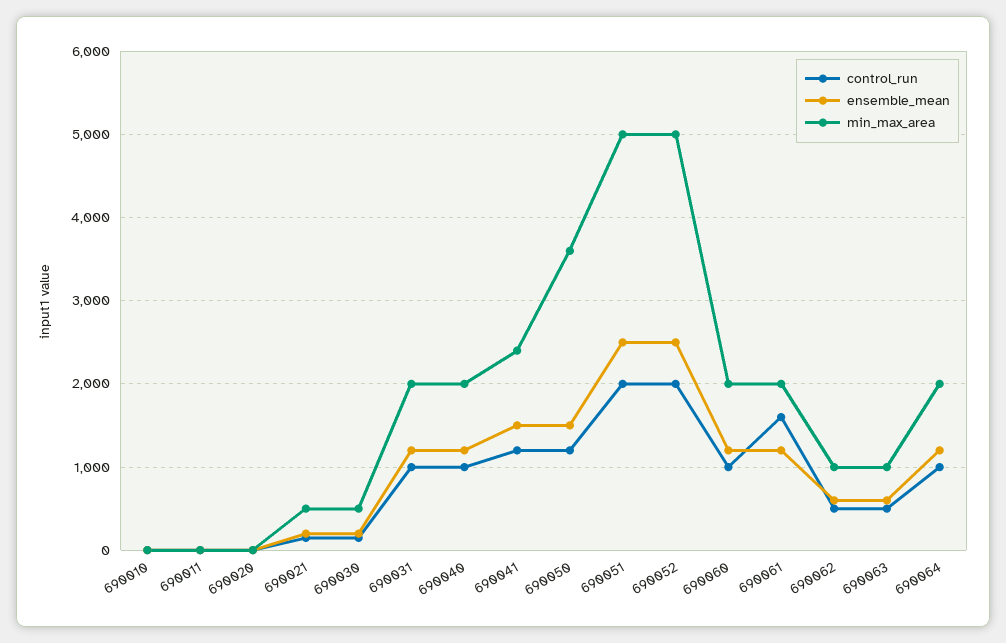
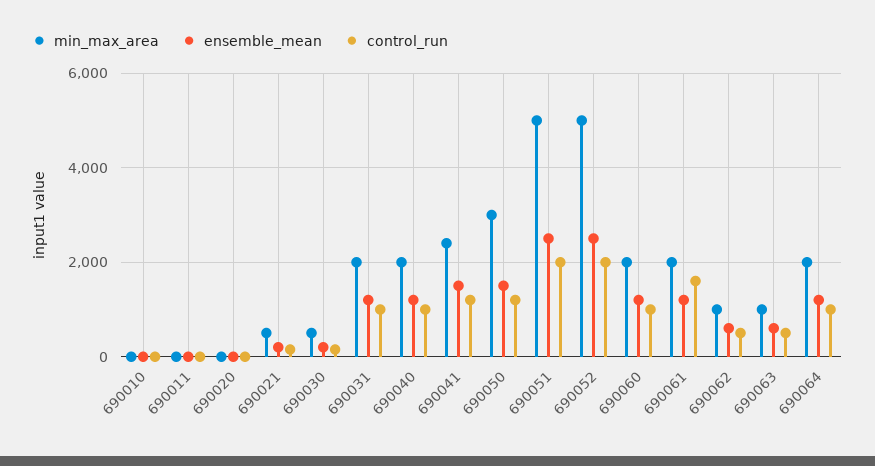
  {
    "control_run": {
      "690010": 0,
      "690011": 0,
      "690020": 0,
      "690021": 200,
      "690030": 200,
      "690031": 1000,
      "690040": 1000,
      "690041": 1200,
      "690050": 1200,
      "690051": 2000,
      "690052": 2000,
      "690060": 1000,
      "690061": 1600,
      "690062": 500,
      "690063": 500,
      "690064": 1000
    },
    "ensemble_mean": {
      "690010": 0,
      "690011": 0,
      "690020": 0,
      "690021": 200,
      "690030": 200,
      "690031": 1200,
      "690040": 1200,
      "690041": 1500,
      "690050": 1500,
      "690051": 2500,
      "690052": 2500,
      "690060": 1200,
      "690061": 1200,
      "690062": 600,
      "690063": 600,
      "690064": 1200
    },
    "min_max_area": {
      "690010": 0,
      "690011": 0,
      "690020": 0,
      "690021": 500,
      "690030": 500,
      "690031": 2000,
      "690040": 2000,
      "690041": 2400,
-     "690050": 3600,
+     "690050": 3000,
      "690051": 5000,
      "690052": 5000,
      "690060": 2000,
      "690061": 2000,
      "690062": 1000,
      "690063": 1000,
      "690064": 2000
    }
  }

